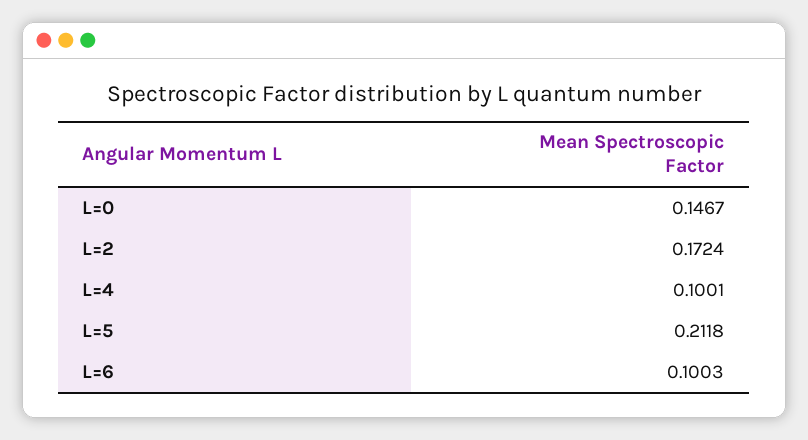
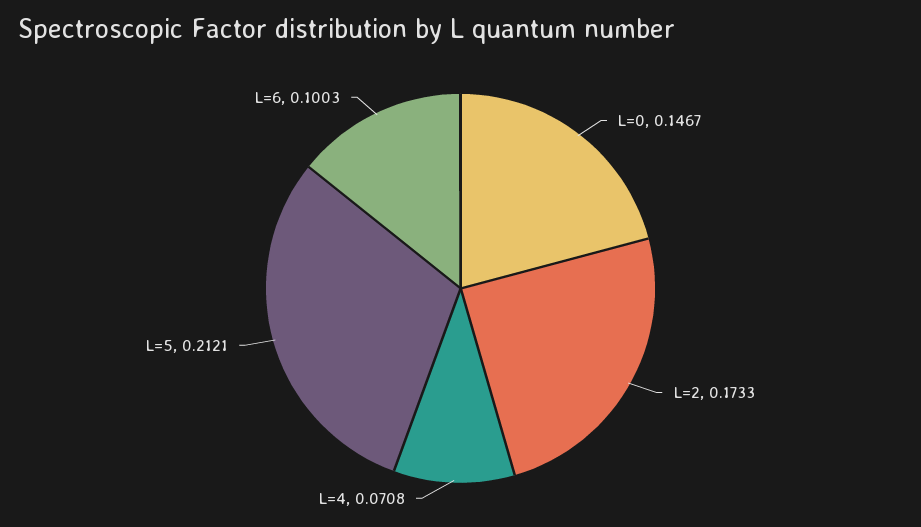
  {
    "L=0": 0.1467,
-   "L=2": 0.1724,
+   "L=2": 0.1733,
-   "L=4": 0.1001,
+   "L=4": 0.0708,
-   "L=5": 0.2118,
+   "L=5": 0.2121,
    "L=6": 0.1003
  }

